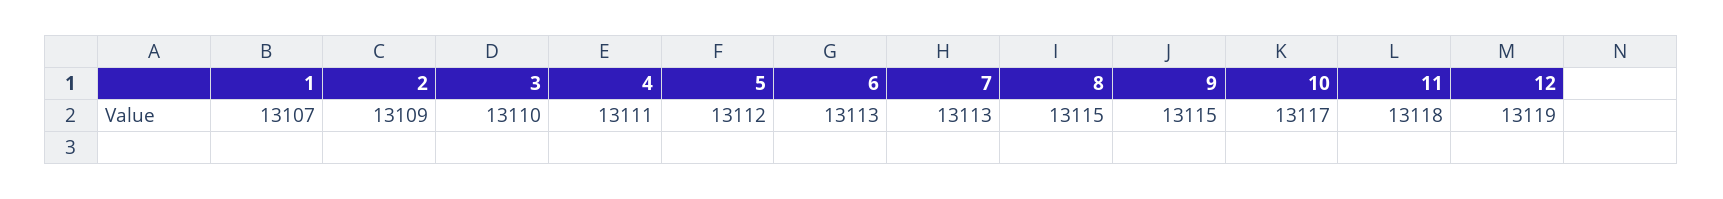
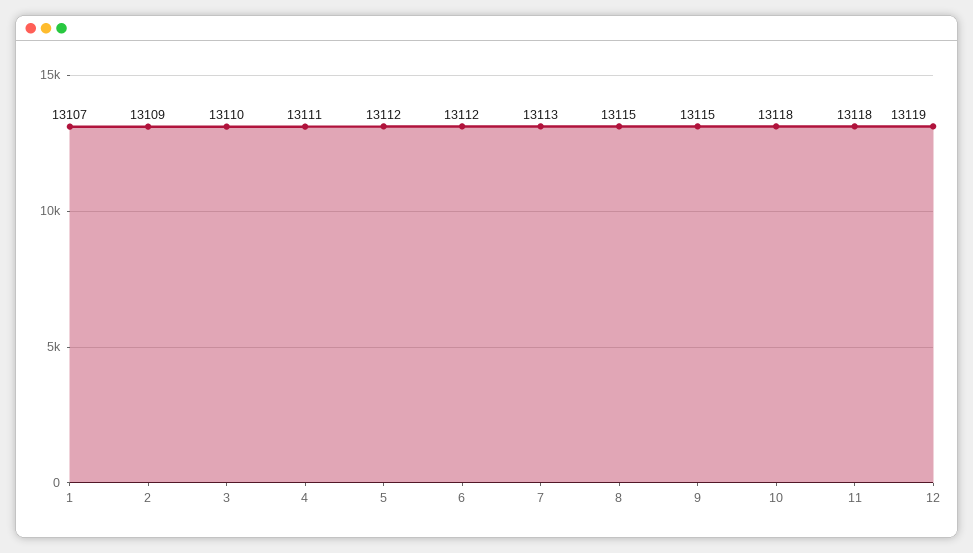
  {
    "1": 13107,
    "2": 13109,
    "3": 13110,
    "4": 13111,
    "5": 13112,
-   "6": 13113,
+   "6": 13112,
    "7": 13113,
    "8": 13115,
    "9": 13115,
-   "10": 13117,
+   "10": 13118,
    "11": 13118,
    "12": 13119
  }

